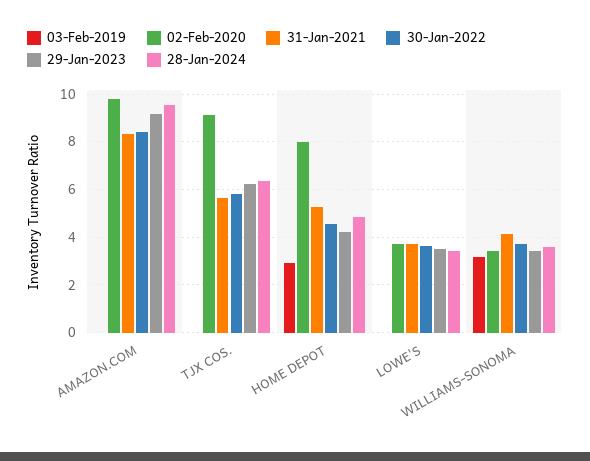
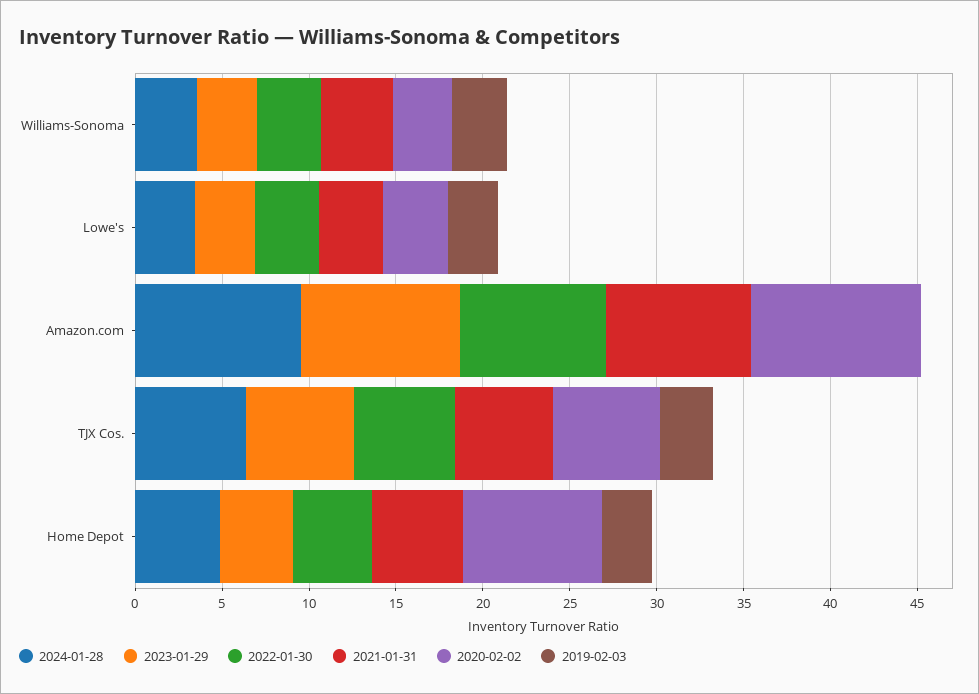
  {
    "03-Feb-2019": {
      "AMAZON.COM": 0,
-     "TJX COS.": 0,
+     "TJX COS.": 3,
      "HOME DEPOT": 3,
-     "LOWE'S": 0,
+     "LOWE'S": 3,
      "WILLIAMS-SONOMA": 3
    },
    "02-Feb-2020": {
      "AMAZON.COM": 10,
-     "TJX COS.": 9,
+     "TJX COS.": 6,
      "HOME DEPOT": 8,
      "LOWE'S": 3.5,
      "WILLIAMS-SONOMA": 3.5
    },
    "31-Jan-2021": {
      "AMAZON.COM": 8.5,
      "TJX COS.": 5.5,
      "HOME DEPOT": 5.5,
      "LOWE'S": 3.5,
      "WILLIAMS-SONOMA": 4
    },
    "30-Jan-2022": {
      "AMAZON.COM": 8.5,
      "TJX COS.": 6,
      "HOME DEPOT": 4.5,
      "LOWE'S": 3.5,
      "WILLIAMS-SONOMA": 3.5
    },
    "29-Jan-2023": {
      "AMAZON.COM": 9,
      "TJX COS.": 6,
      "HOME DEPOT": 4,
      "LOWE'S": 3.5,
      "WILLIAMS-SONOMA": 3.5
    },
    "28-Jan-2024": {
      "AMAZON.COM": 9.5,
      "TJX COS.": 6.5,
      "HOME DEPOT": 5,
      "LOWE'S": 3.5,
      "WILLIAMS-SONOMA": 3.5
    }
  }

